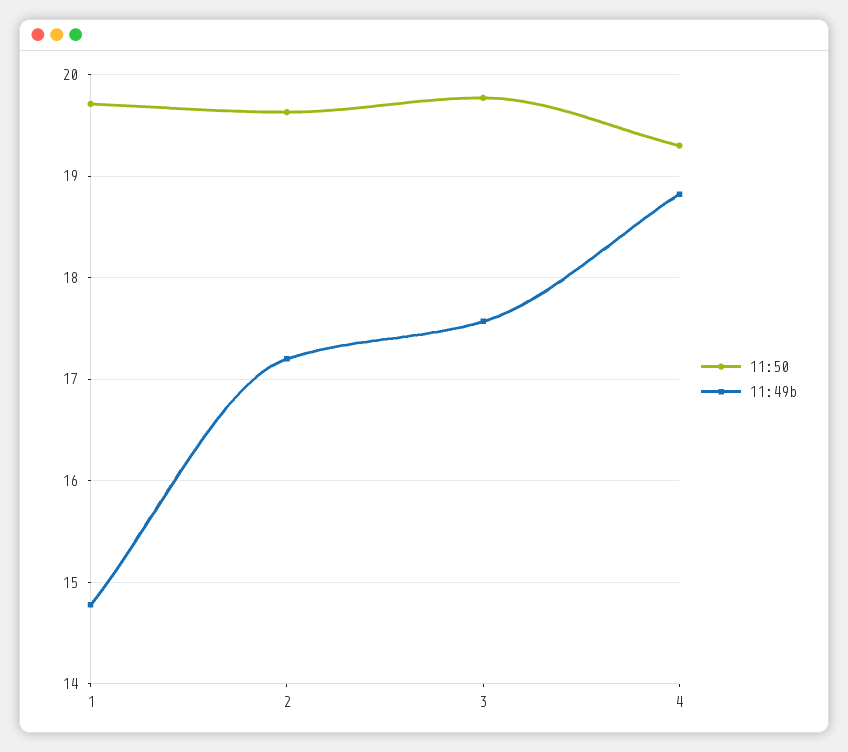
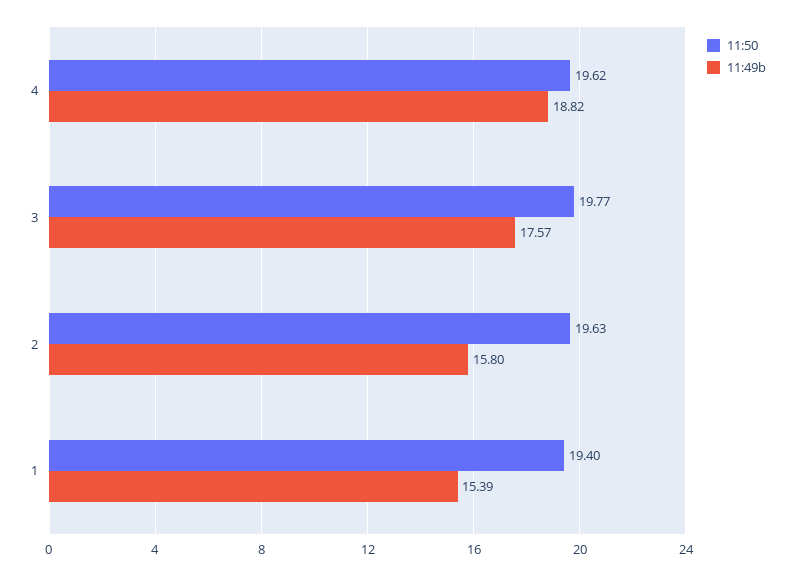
  {
    "11:50": {
-     "1": 19.7,
+     "1": 19.4,
      "2": 19.63,
      "3": 19.77,
-     "4": 19.3
+     "4": 19.62
    },
    "11:49b": {
-     "1": 14.8,
+     "1": 15.39,
-     "2": 17.2,
+     "2": 15.8,
      "3": 17.57,
      "4": 18.82
    }
  }

